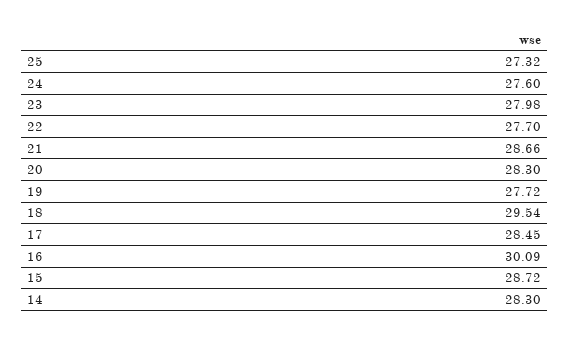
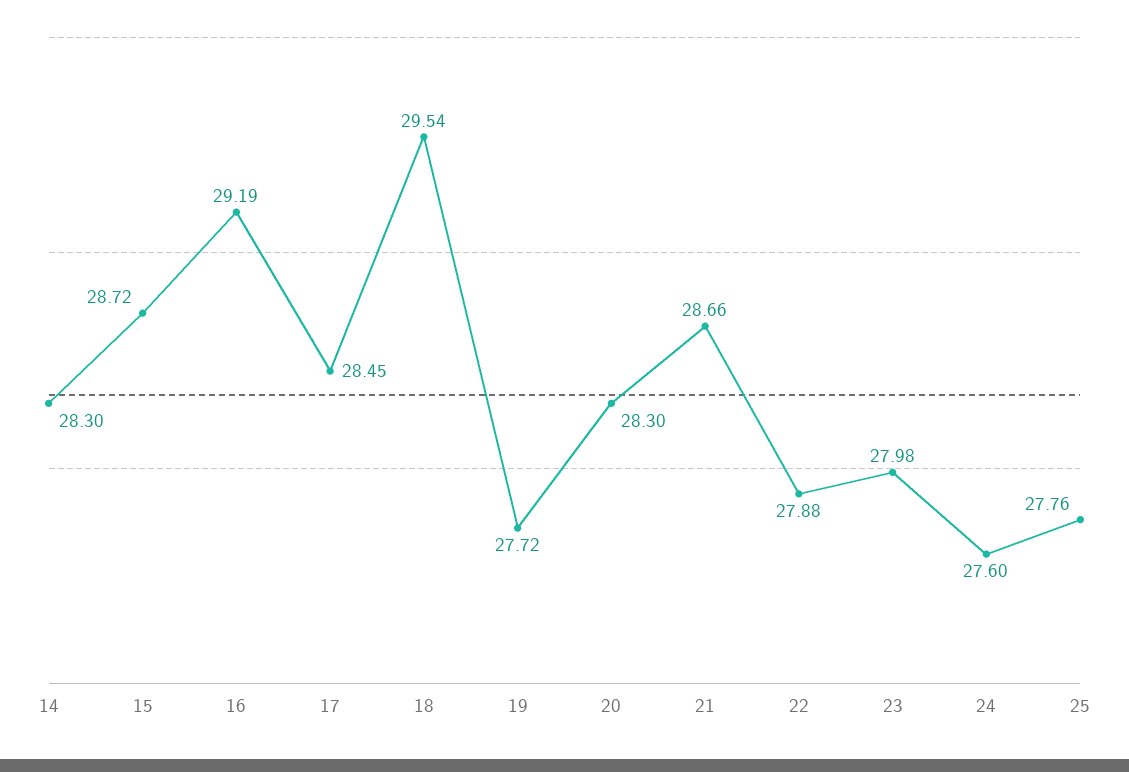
  {
-   "25": 27.32,
+   "25": 27.76,
    "24": 27.6,
    "23": 27.98,
-   "22": 27.7,
+   "22": 27.88,
    "21": 28.66,
    "20": 28.3,
    "19": 27.72,
    "18": 29.54,
    "17": 28.45,
-   "16": 30.09,
+   "16": 29.19,
    "15": 28.72,
    "14": 28.3
  }

